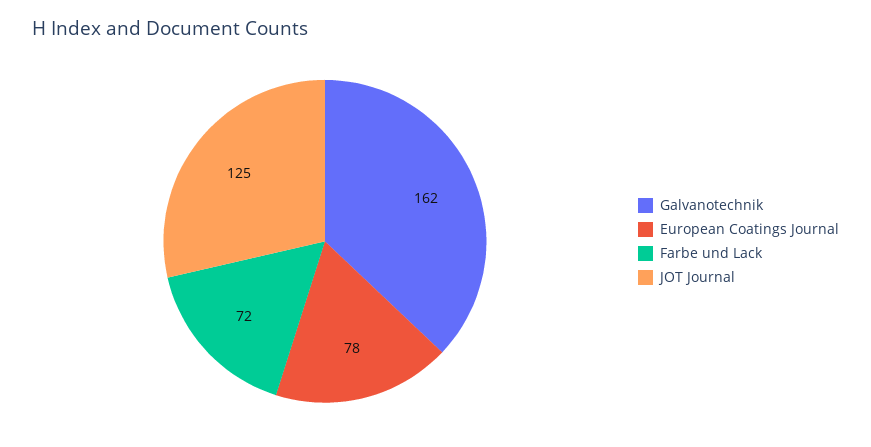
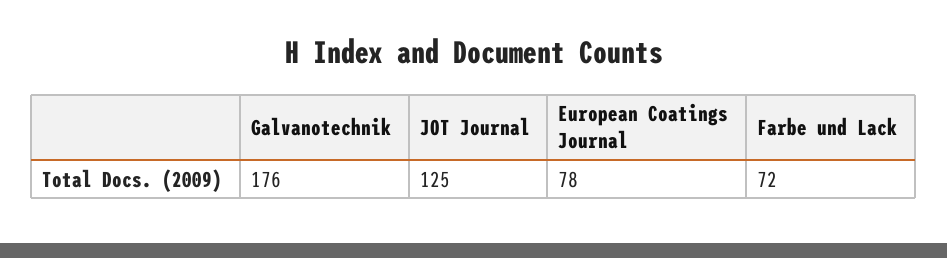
  {
-   "Galvanotechnik": 162,
+   "Galvanotechnik": 176,
    "European Coatings Journal": 78,
    "Farbe und Lack": 72,
    "JOT Journal": 125
  }

